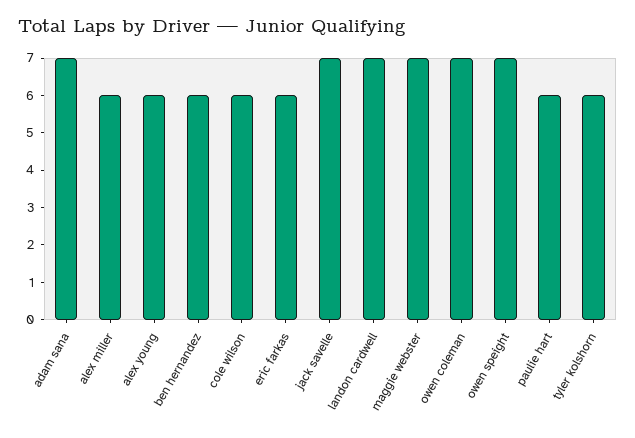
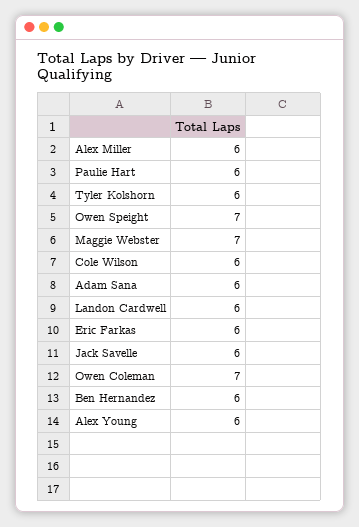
  {
-   "adam sana": 7,
+   "adam sana": 6,
    "alex miller": 6,
    "alex young": 6,
    "ben hernandez": 6,
    "cole wilson": 6,
    "eric farkas": 6,
-   "jack savelle": 7,
+   "jack savelle": 6,
-   "landon cardwell": 7,
+   "landon cardwell": 6,
    "maggie webster": 7,
    "owen coleman": 7,
    "owen speight": 7,
    "paulie hart": 6,
    "tyler kolshorn": 6
  }

